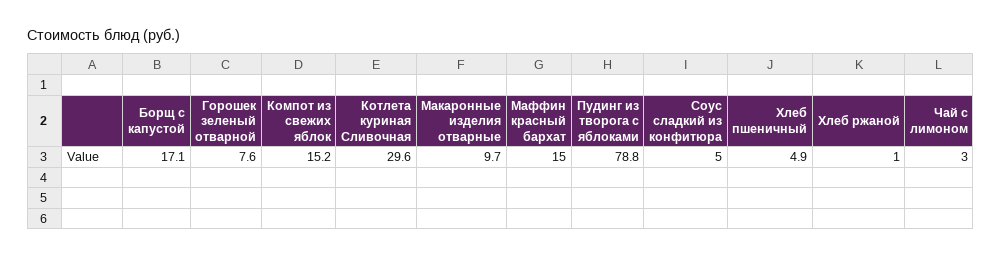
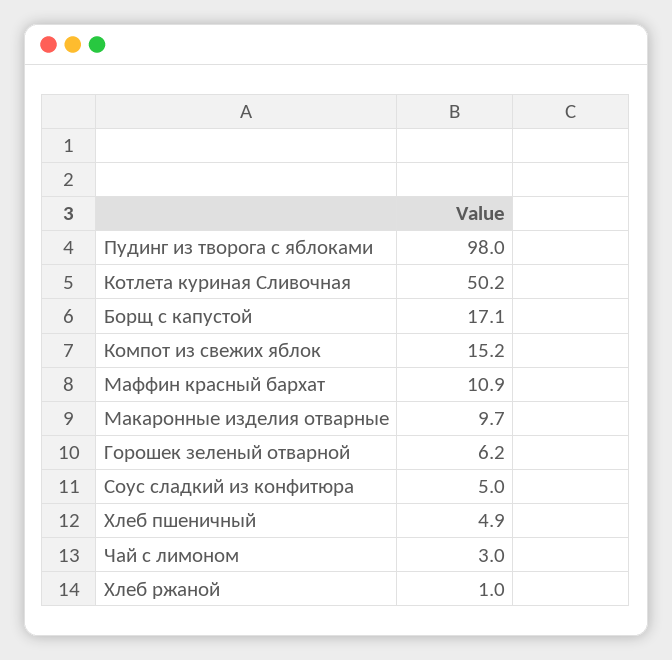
  {
    "Борщ с капустой": 17.1,
-   "Горошек зеленый отварной": 7.6,
+   "Горошек зеленый отварной": 6.2,
    "Компот из свежих яблок": 15.2,
-   "Котлета куриная Сливочная": 29.6,
+   "Котлета куриная Сливочная": 50.2,
    "Макаронные изделия отварные": 9.7,
-   "Маффин красный бархат": 15,
+   "Маффин красный бархат": 10.9,
-   "Пудинг из творога с яблоками": 78.8,
+   "Пудинг из творога с яблоками": 98,
    "Соус сладкий из конфитюра": 5,
    "Хлеб пшеничный": 4.9,
    "Хлеб ржаной": 1,
    "Чай с лимоном": 3
  }

